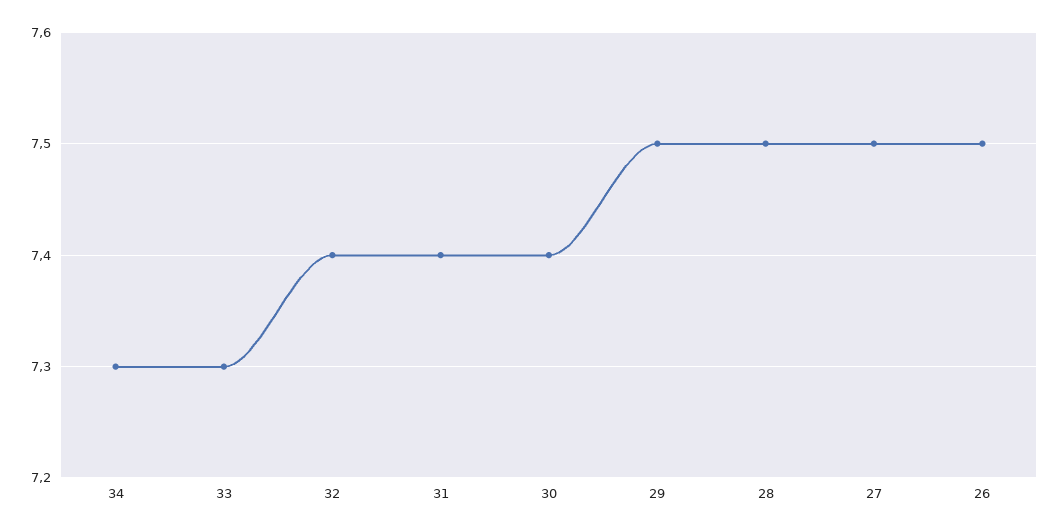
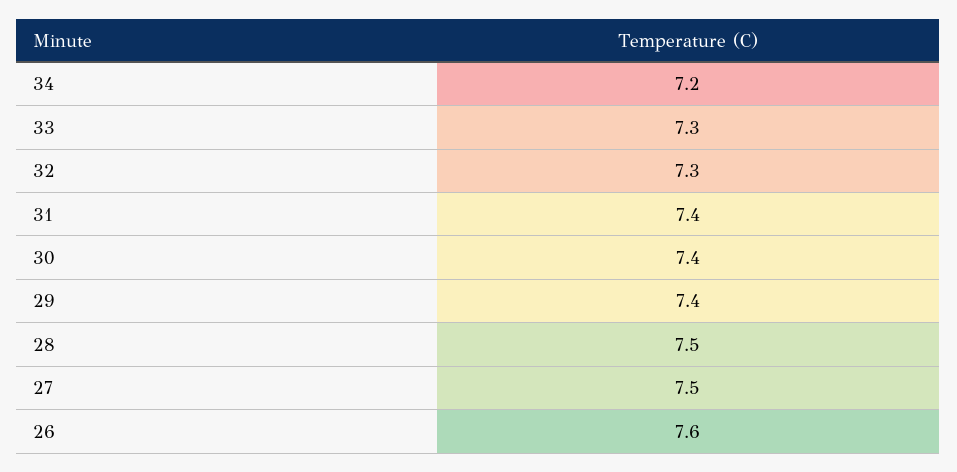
  {
-   "34": 7.3,
+   "34": 7.2,
    "33": 7.3,
-   "32": 7.4,
+   "32": 7.3,
    "31": 7.4,
    "30": 7.4,
-   "29": 7.5,
+   "29": 7.4,
    "28": 7.5,
    "27": 7.5,
-   "26": 7.5
+   "26": 7.6
  }

